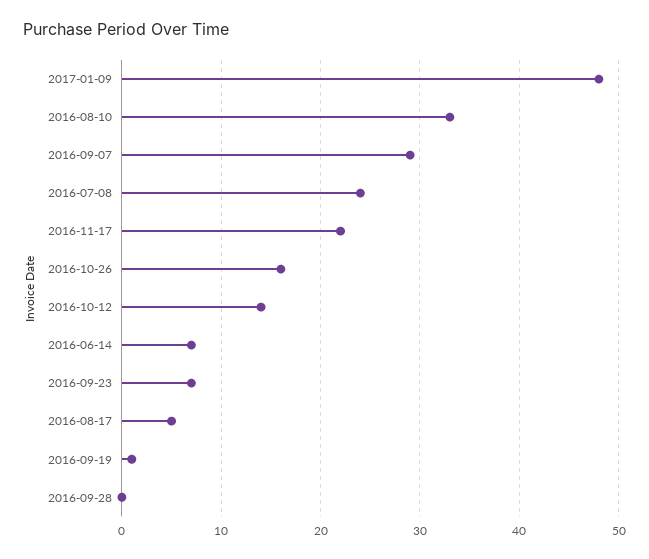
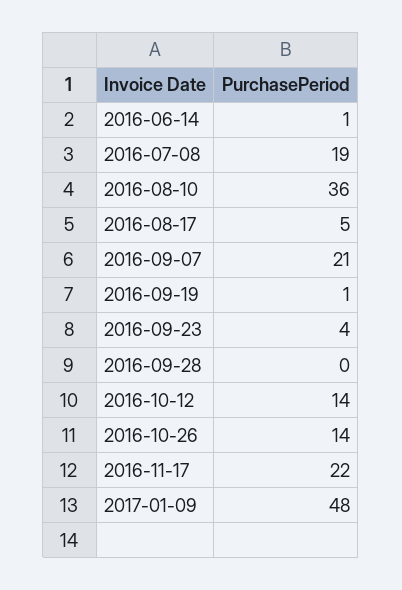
  {
    "2017-01-09": 48,
-   "2016-08-10": 33,
+   "2016-08-10": 36,
-   "2016-09-07": 29,
+   "2016-09-07": 21,
-   "2016-07-08": 24,
+   "2016-07-08": 19,
    "2016-11-17": 22,
-   "2016-10-26": 16,
+   "2016-10-26": 14,
    "2016-10-12": 14,
-   "2016-06-14": 7,
+   "2016-06-14": 1,
-   "2016-09-23": 7,
+   "2016-09-23": 4,
    "2016-08-17": 5,
    "2016-09-19": 1,
    "2016-09-28": 0
  }

